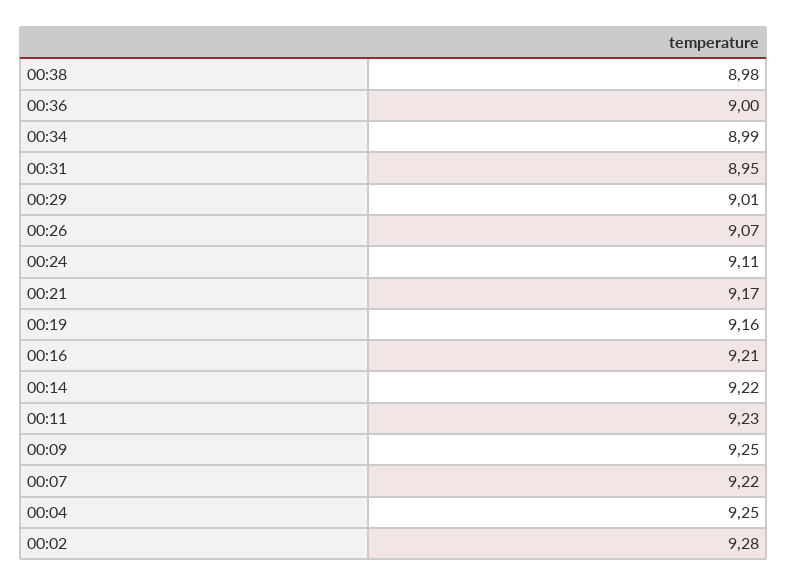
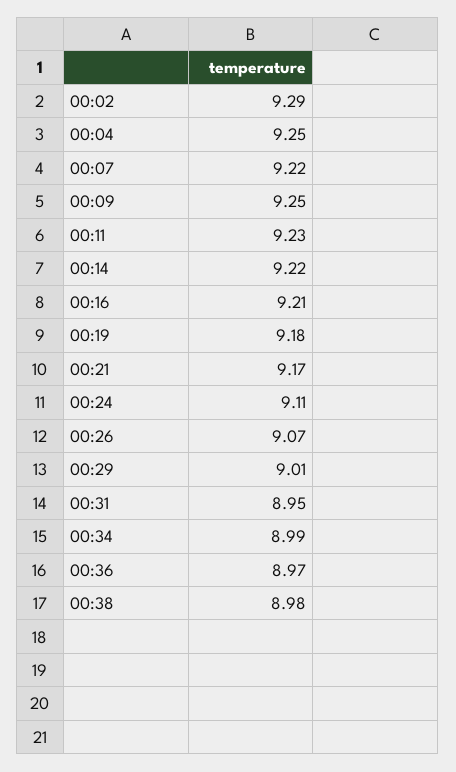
  {
    "00:38": 8.98,
-   "00:36": 9,
+   "00:36": 8.97,
    "00:34": 8.99,
    "00:31": 8.95,
    "00:29": 9.01,
    "00:26": 9.07,
    "00:24": 9.11,
    "00:21": 9.17,
-   "00:19": 9.16,
+   "00:19": 9.18,
    "00:16": 9.21,
    "00:14": 9.22,
    "00:11": 9.23,
    "00:09": 9.25,
    "00:07": 9.22,
    "00:04": 9.25,
-   "00:02": 9.28
+   "00:02": 9.29
  }

